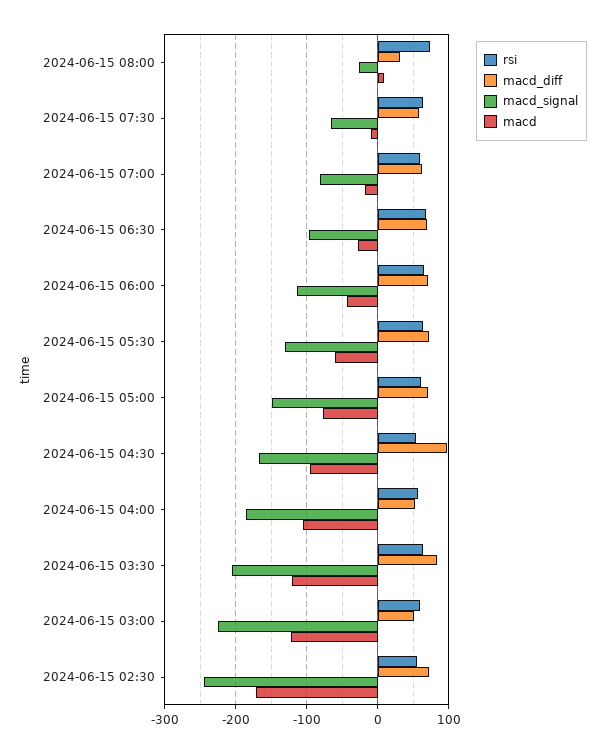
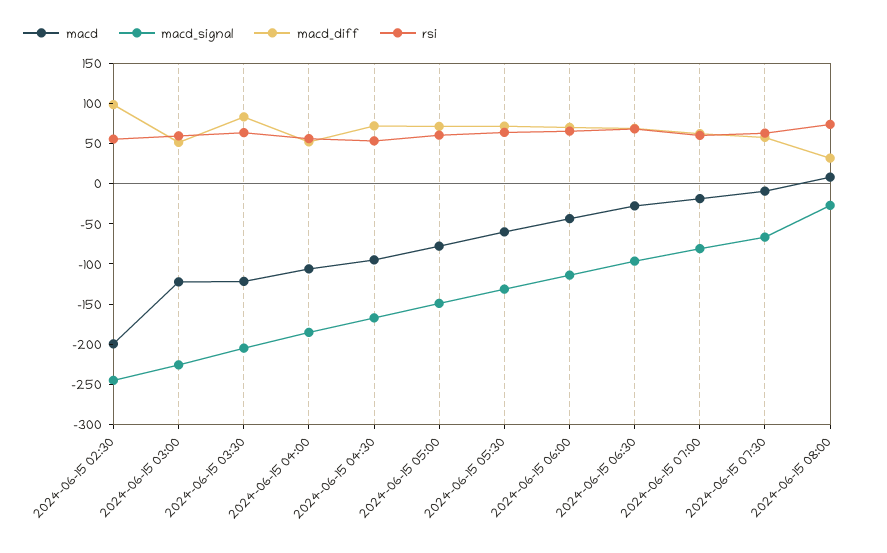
  {
    "rsi": {
      "2024-06-15 08:00": 70,
      "2024-06-15 07:30": 60,
      "2024-06-15 07:00": 60,
      "2024-06-15 06:30": 70,
      "2024-06-15 06:00": 70,
      "2024-06-15 05:30": 60,
      "2024-06-15 05:00": 60,
      "2024-06-15 04:30": 50,
      "2024-06-15 04:00": 60,
      "2024-06-15 03:30": 60,
      "2024-06-15 03:00": 60,
      "2024-06-15 02:30": 60
    },
    "macd_diff": {
      "2024-06-15 08:00": 30,
      "2024-06-15 07:30": 60,
      "2024-06-15 07:00": 60,
      "2024-06-15 06:30": 70,
      "2024-06-15 06:00": 70,
      "2024-06-15 05:30": 70,
      "2024-06-15 05:00": 70,
-     "2024-06-15 04:30": 100,
+     "2024-06-15 04:30": 70,
      "2024-06-15 04:00": 50,
      "2024-06-15 03:30": 80,
      "2024-06-15 03:00": 50,
-     "2024-06-15 02:30": 70
+     "2024-06-15 02:30": 100
    },
    "macd_signal": {
      "2024-06-15 08:00": -30,
      "2024-06-15 07:30": -70,
      "2024-06-15 07:00": -80,
      "2024-06-15 06:30": -100,
      "2024-06-15 06:00": -110,
      "2024-06-15 05:30": -130,
      "2024-06-15 05:00": -150,
      "2024-06-15 04:30": -170,
      "2024-06-15 04:00": -190,
      "2024-06-15 03:30": -200,
      "2024-06-15 03:00": -230,
      "2024-06-15 02:30": -250
    },
    "macd": {
      "2024-06-15 08:00": 10,
      "2024-06-15 07:30": -10,
      "2024-06-15 07:00": -20,
      "2024-06-15 06:30": -30,
      "2024-06-15 06:00": -40,
      "2024-06-15 05:30": -60,
      "2024-06-15 05:00": -80,
      "2024-06-15 04:30": -100,
      "2024-06-15 04:00": -110,
      "2024-06-15 03:30": -120,
      "2024-06-15 03:00": -120,
-     "2024-06-15 02:30": -170
+     "2024-06-15 02:30": -200
    }
  }

